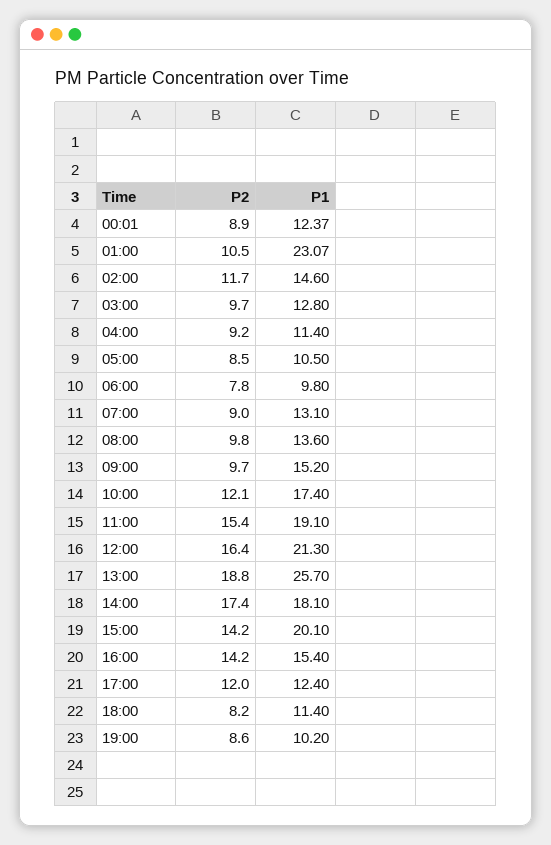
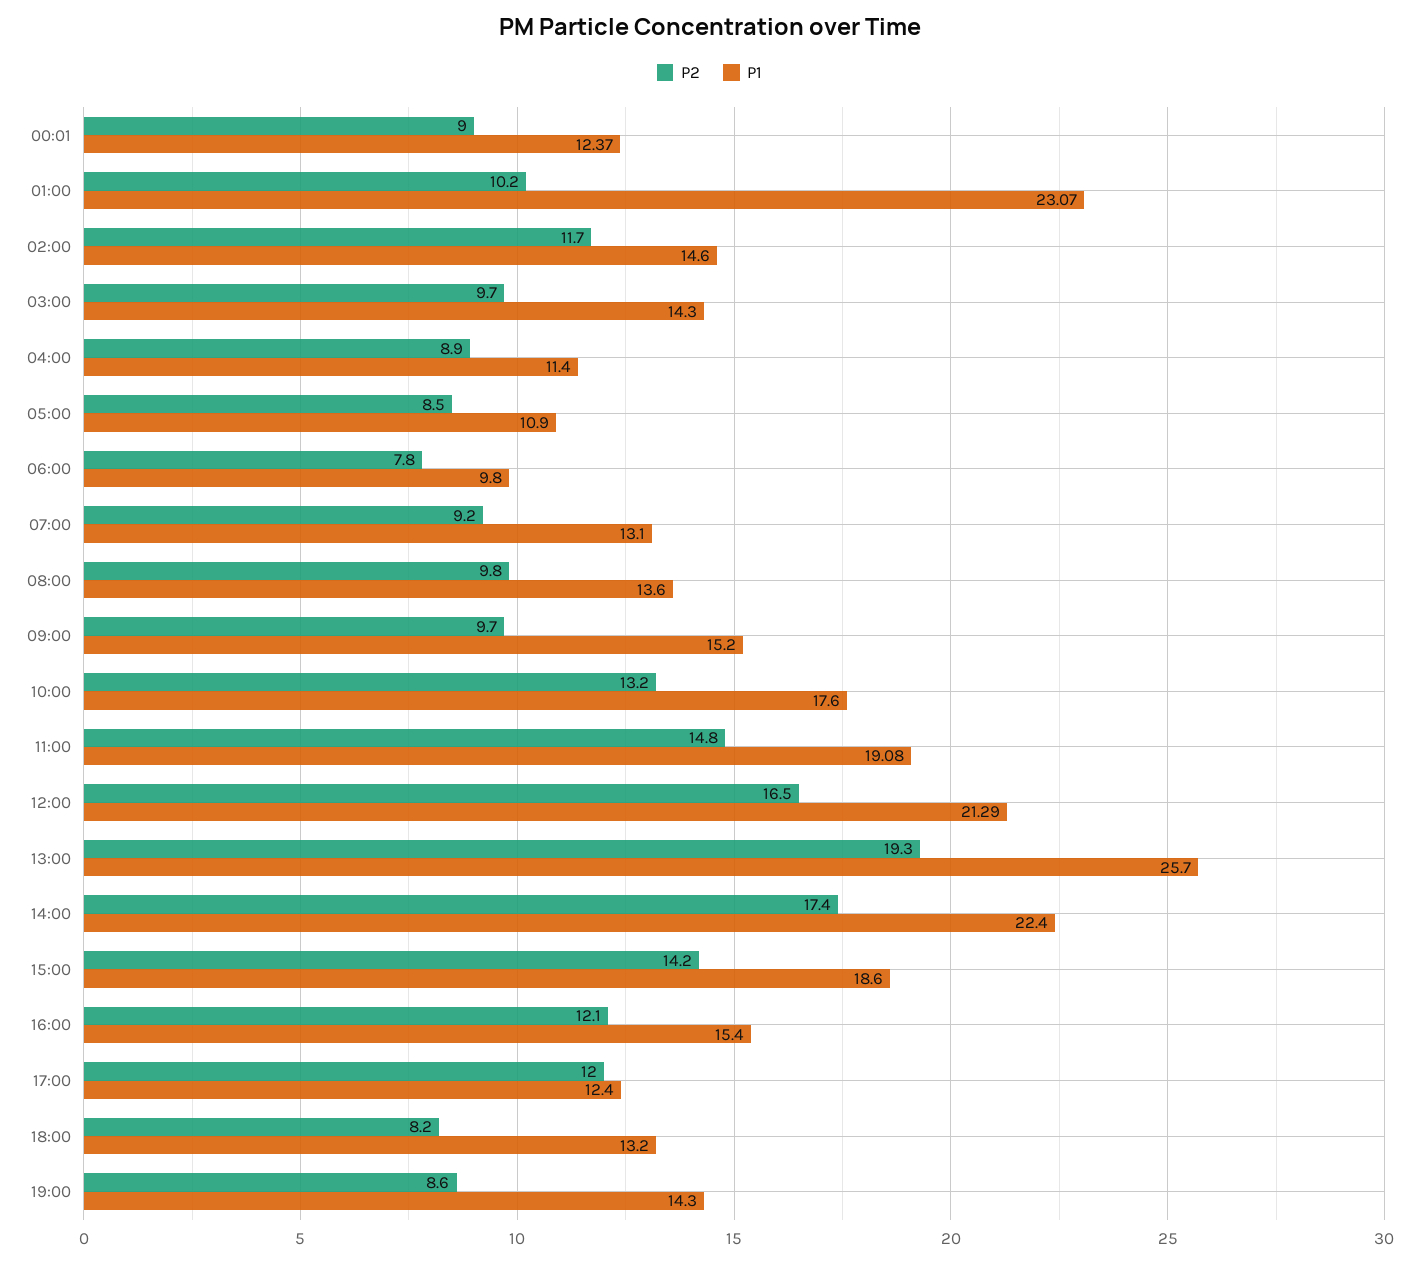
  {
    "P2": {
-     "00:01": 8.9,
+     "00:01": 9,
-     "01:00": 10.5,
+     "01:00": 10.2,
      "02:00": 11.7,
      "03:00": 9.7,
-     "04:00": 9.2,
+     "04:00": 8.9,
      "05:00": 8.5,
      "06:00": 7.8,
-     "07:00": 9,
+     "07:00": 9.2,
      "08:00": 9.8,
      "09:00": 9.7,
-     "10:00": 12.1,
+     "10:00": 13.2,
-     "11:00": 15.4,
+     "11:00": 14.8,
-     "12:00": 16.4,
+     "12:00": 16.5,
-     "13:00": 18.8,
+     "13:00": 19.3,
      "14:00": 17.4,
      "15:00": 14.2,
-     "16:00": 14.2,
+     "16:00": 12.1,
      "17:00": 12,
      "18:00": 8.2,
      "19:00": 8.6
    },
    "P1": {
      "00:01": 12.37,
      "01:00": 23.07,
      "02:00": 14.6,
-     "03:00": 12.8,
+     "03:00": 14.3,
      "04:00": 11.4,
-     "05:00": 10.5,
+     "05:00": 10.9,
      "06:00": 9.8,
      "07:00": 13.1,
      "08:00": 13.6,
      "09:00": 15.2,
-     "10:00": 17.4,
+     "10:00": 17.6,
-     "11:00": 19.1,
+     "11:00": 19.08,
-     "12:00": 21.3,
+     "12:00": 21.29,
      "13:00": 25.7,
-     "14:00": 18.1,
+     "14:00": 22.4,
-     "15:00": 20.1,
+     "15:00": 18.6,
      "16:00": 15.4,
      "17:00": 12.4,
-     "18:00": 11.4,
+     "18:00": 13.2,
-     "19:00": 10.2
+     "19:00": 14.3
    }
  }

